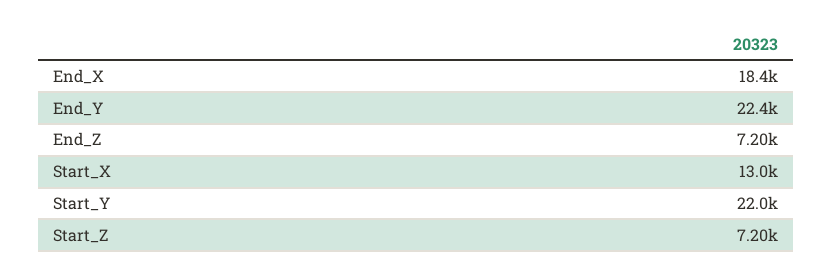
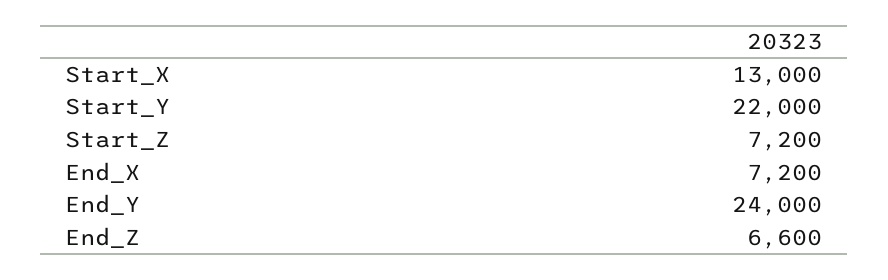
  {
-   "End_X": 18400,
+   "End_X": 7200,
-   "End_Y": 22400,
+   "End_Y": 24000,
-   "End_Z": 7200,
+   "End_Z": 6600,
    "Start_X": 13000,
    "Start_Y": 22000,
    "Start_Z": 7200
  }

